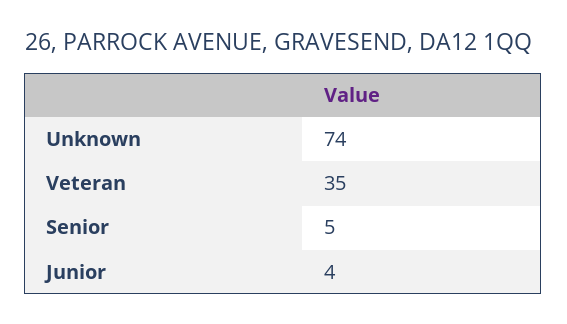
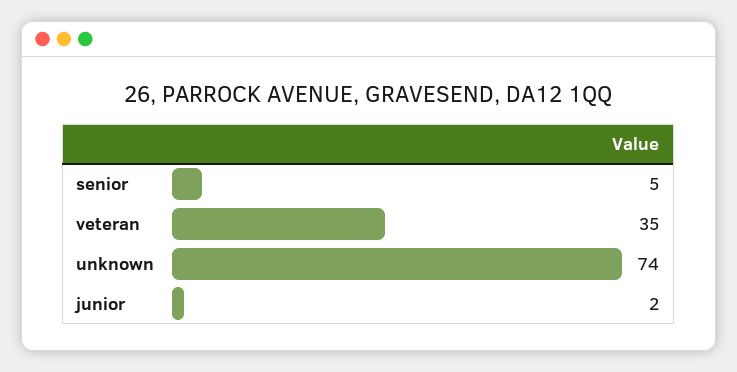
  {
    "Unknown": 74,
    "Veteran": 35,
    "Senior": 5,
-   "Junior": 4
+   "Junior": 2
  }

